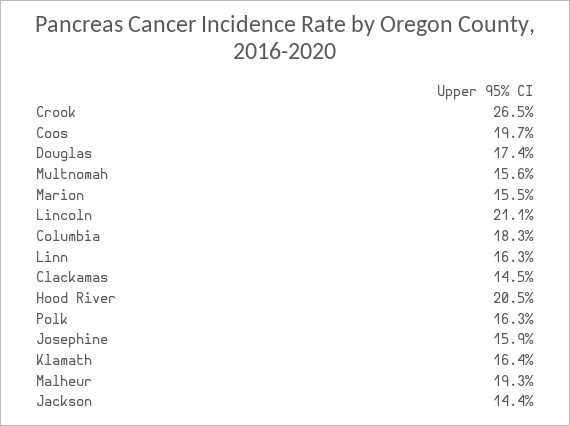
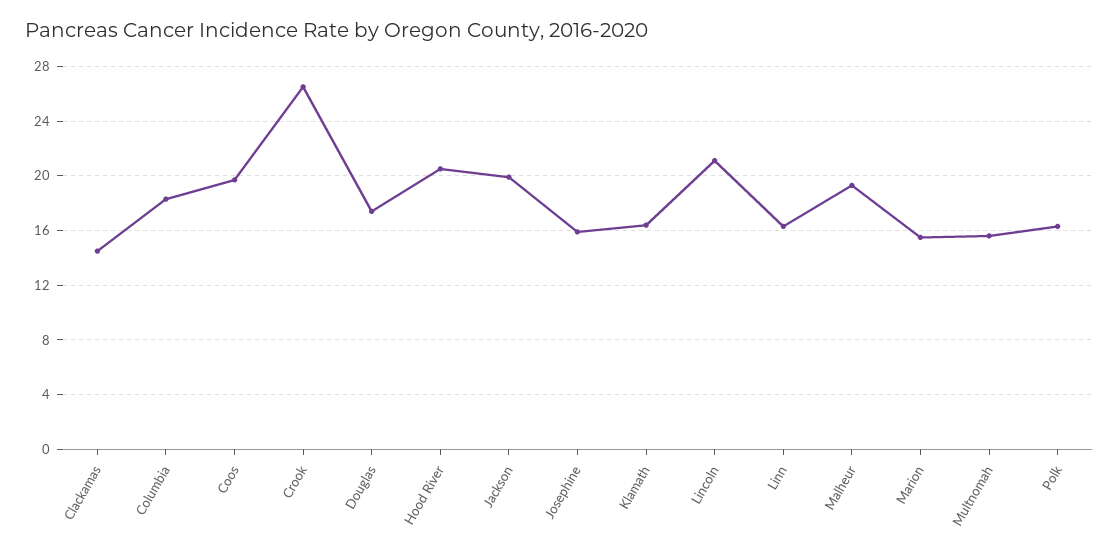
  {
    "Crook": 26.5,
    "Coos": 19.7,
    "Douglas": 17.4,
    "Multnomah": 15.6,
    "Marion": 15.5,
    "Lincoln": 21.1,
    "Columbia": 18.3,
    "Linn": 16.3,
    "Clackamas": 14.5,
    "Hood River": 20.5,
    "Polk": 16.3,
    "Josephine": 15.9,
    "Klamath": 16.4,
    "Malheur": 19.3,
-   "Jackson": 14.4
+   "Jackson": 20
  }

